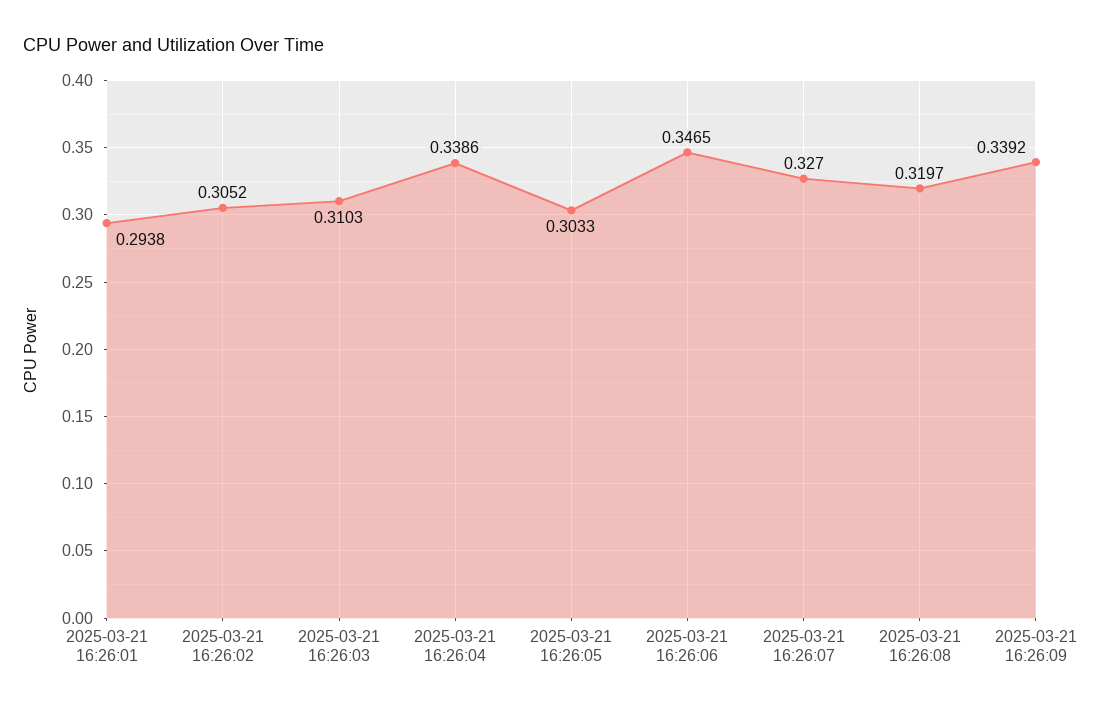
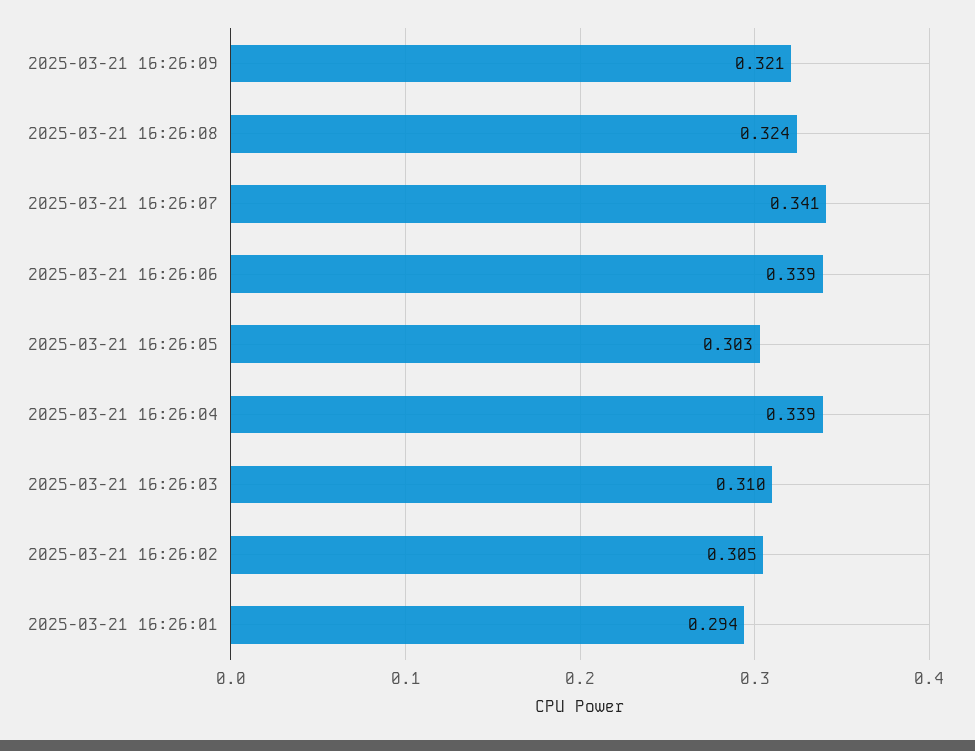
  {
    "2025-03-21 16:26:01": 0.2938,
    "2025-03-21 16:26:02": 0.3052,
    "2025-03-21 16:26:03": 0.3103,
    "2025-03-21 16:26:04": 0.3386,
    "2025-03-21 16:26:05": 0.3033,
-   "2025-03-21 16:26:06": 0.3465,
+   "2025-03-21 16:26:06": 0.339,
-   "2025-03-21 16:26:07": 0.327,
+   "2025-03-21 16:26:07": 0.341,
-   "2025-03-21 16:26:08": 0.3197,
+   "2025-03-21 16:26:08": 0.324,
-   "2025-03-21 16:26:09": 0.3392
+   "2025-03-21 16:26:09": 0.321
  }

